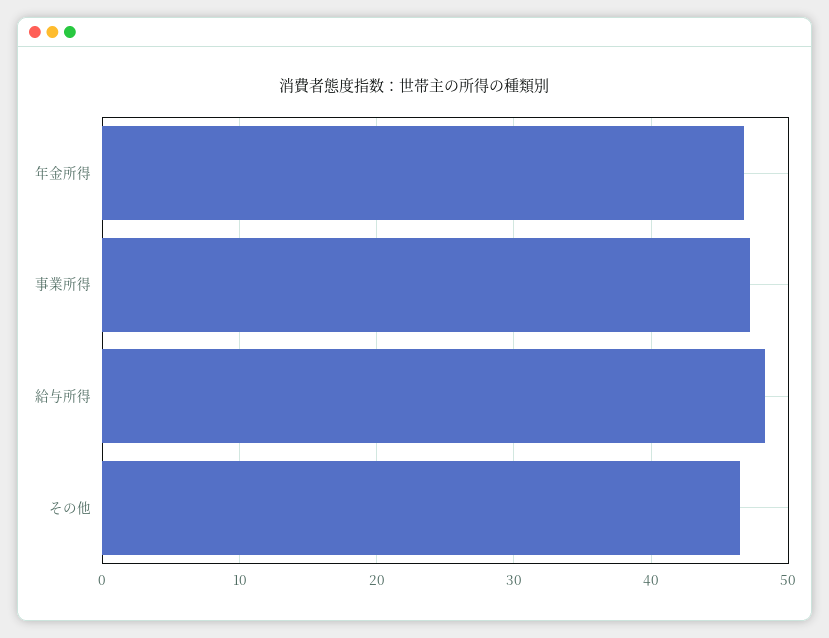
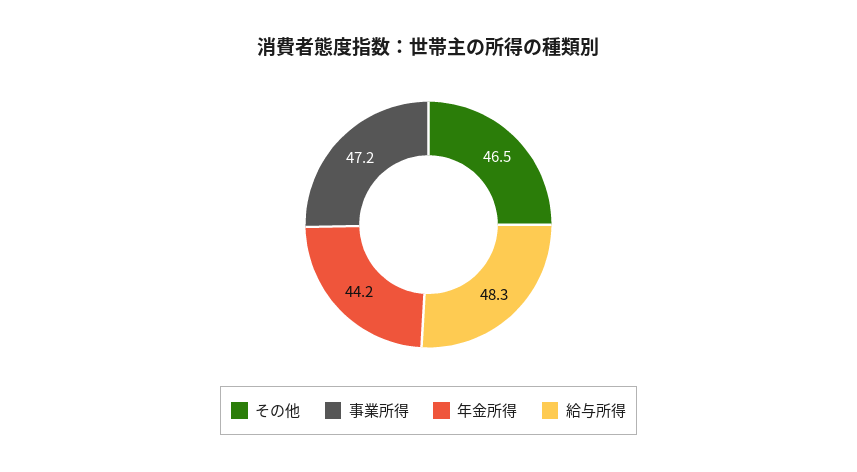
  {
-   "年金所得": 47,
+   "年金所得": 44.2,
    "事業所得": 47.2,
    "給与所得": 48.3,
    "その他": 46.5
  }

